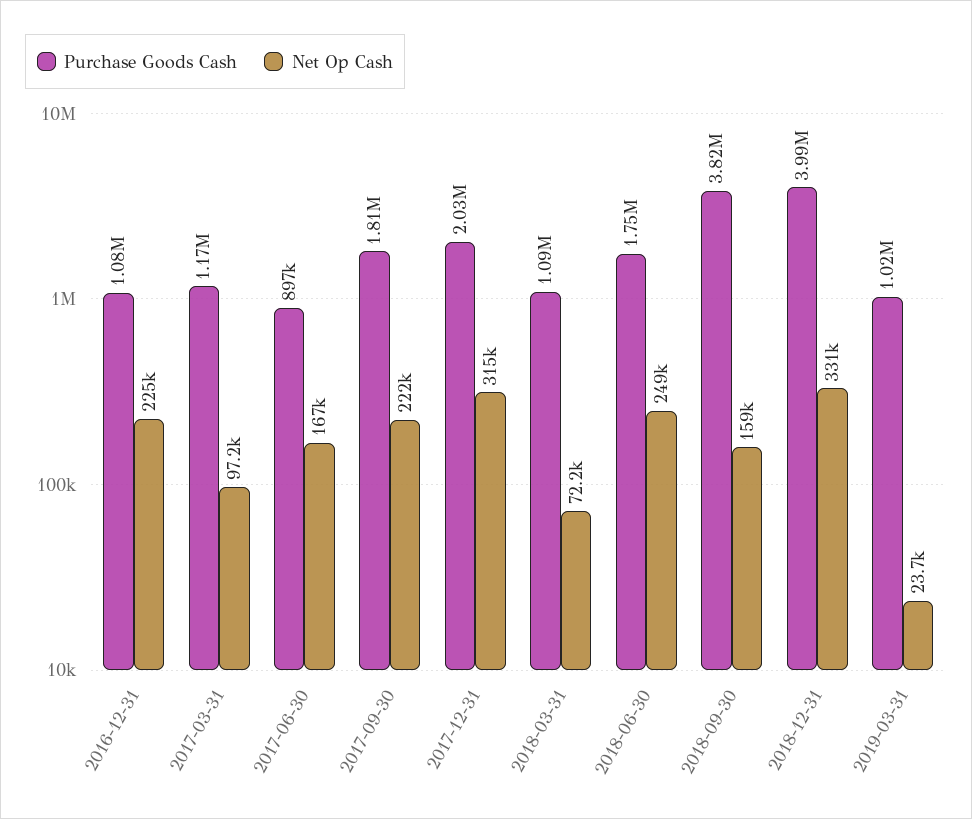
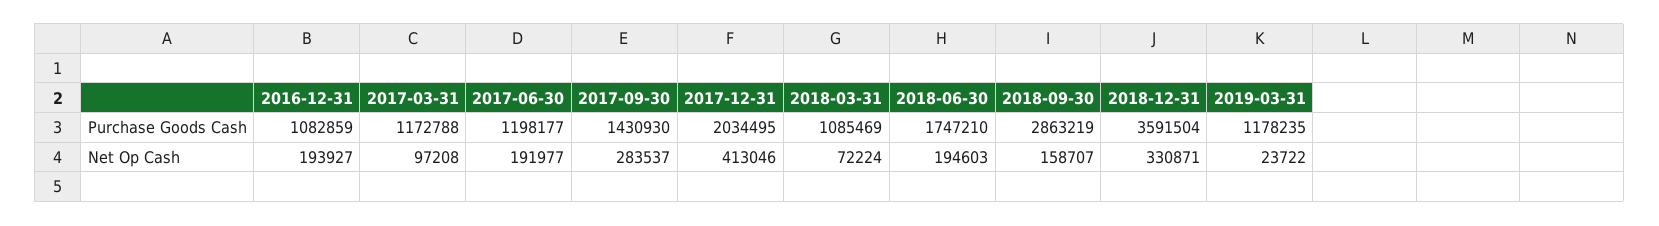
  {
    "Purchase Goods Cash": {
      "2016-12-31": 1082859,
      "2017-03-31": 1172788,
-     "2017-06-30": 897000,
+     "2017-06-30": 1198177,
-     "2017-09-30": 1810000,
+     "2017-09-30": 1430930,
      "2017-12-31": 2034495,
      "2018-03-31": 1085469,
      "2018-06-30": 1747210,
-     "2018-09-30": 3820000,
+     "2018-09-30": 2863219,
-     "2018-12-31": 3990000,
+     "2018-12-31": 3591504,
-     "2019-03-31": 1020000
+     "2019-03-31": 1178235
    },
    "Net Op Cash": {
-     "2016-12-31": 225000,
+     "2016-12-31": 193927,
      "2017-03-31": 97208,
-     "2017-06-30": 167000,
+     "2017-06-30": 191977,
-     "2017-09-30": 222000,
+     "2017-09-30": 283537,
-     "2017-12-31": 315000,
+     "2017-12-31": 413046,
      "2018-03-31": 72224,
-     "2018-06-30": 249000,
+     "2018-06-30": 194603,
      "2018-09-30": 158707,
      "2018-12-31": 330871,
      "2019-03-31": 23722
    }
  }

